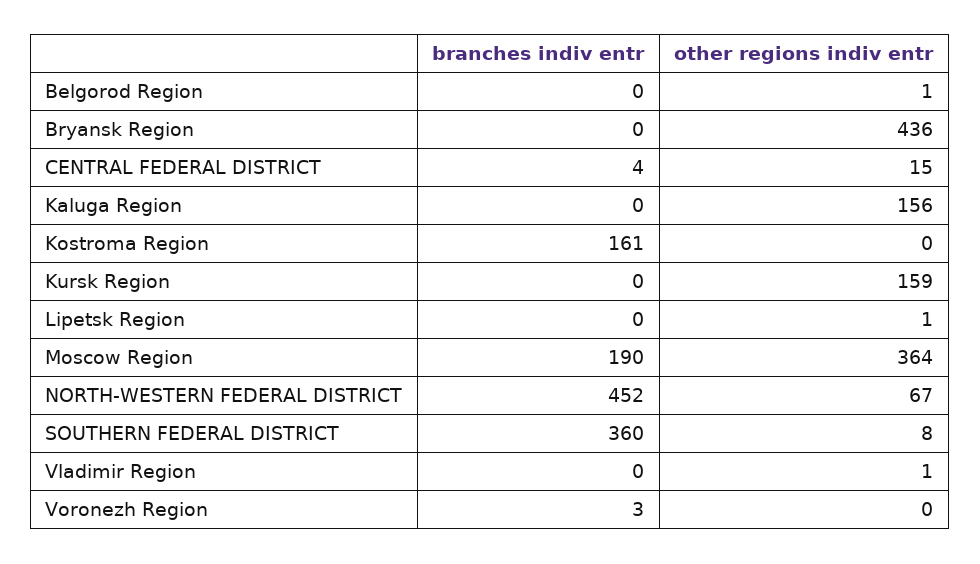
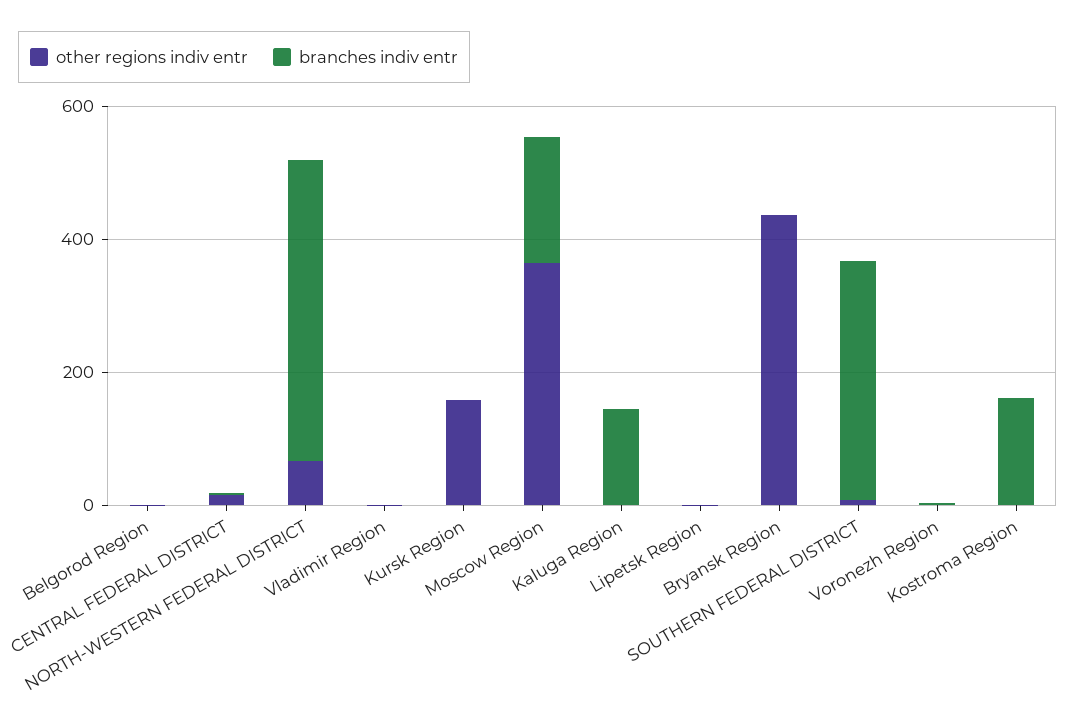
  {
    "branches indiv entr": {
      "Belgorod Region": 0,
      "Bryansk Region": 0,
      "CENTRAL FEDERAL DISTRICT": 4,
-     "Kaluga Region": 0,
+     "Kaluga Region": 150,
      "Kostroma Region": 161,
      "Kursk Region": 0,
      "Lipetsk Region": 0,
      "Moscow Region": 190,
      "NORTH-WESTERN FEDERAL DISTRICT": 452,
      "SOUTHERN FEDERAL DISTRICT": 360,
      "Vladimir Region": 0,
      "Voronezh Region": 3
    },
    "other regions indiv entr": {
      "Belgorod Region": 1,
      "Bryansk Region": 436,
      "CENTRAL FEDERAL DISTRICT": 15,
-     "Kaluga Region": 156,
+     "Kaluga Region": 0,
      "Kostroma Region": 0,
      "Kursk Region": 159,
      "Lipetsk Region": 1,
      "Moscow Region": 364,
      "NORTH-WESTERN FEDERAL DISTRICT": 67,
      "SOUTHERN FEDERAL DISTRICT": 8,
      "Vladimir Region": 1,
      "Voronezh Region": 0
    }
  }

